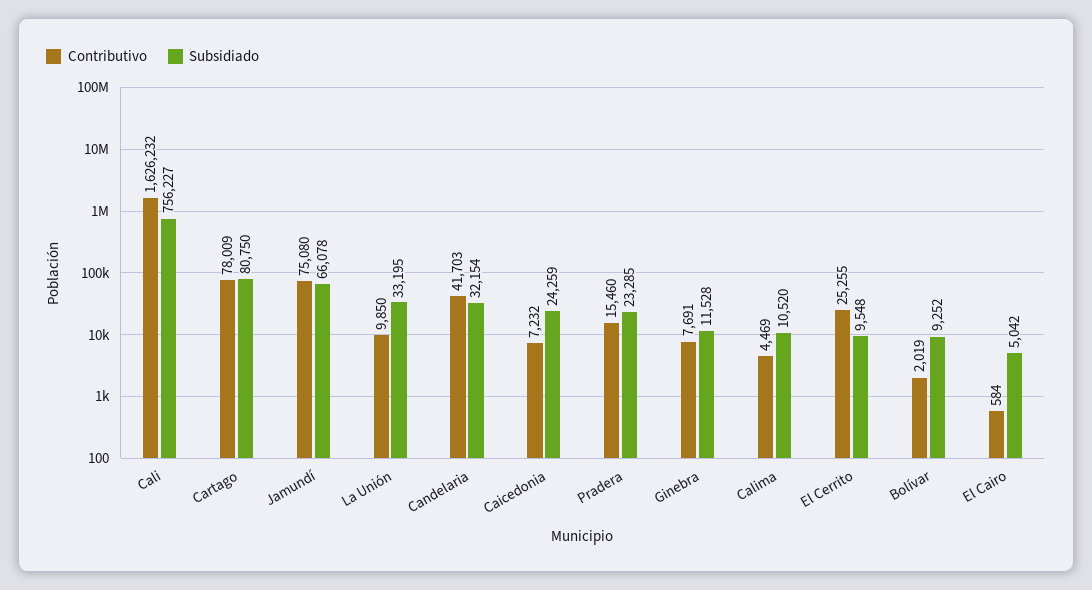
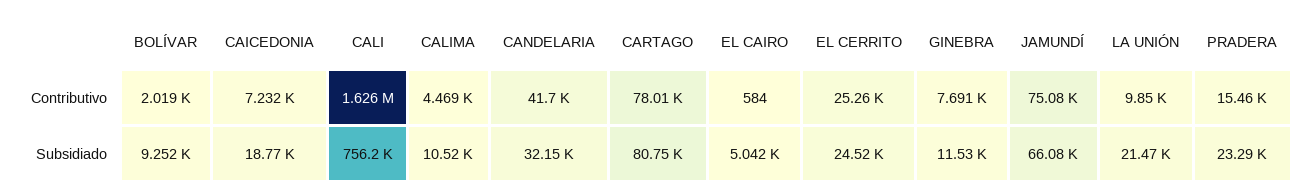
  {
    "Contributivo": {
      "Cali": 1626232,
      "Cartago": 78009,
      "Jamundí": 75080,
      "La Unión": 9850,
      "Candelaria": 41703,
      "Caicedonia": 7232,
      "Pradera": 15460,
      "Ginebra": 7691,
      "Calima": 4469,
      "El Cerrito": 25255,
      "Bolívar": 2019,
      "El Cairo": 584
    },
    "Subsidiado": {
      "Cali": 756227,
      "Cartago": 80750,
      "Jamundí": 66078,
-     "La Unión": 33195,
+     "La Unión": 21470,
      "Candelaria": 32154,
-     "Caicedonia": 24259,
+     "Caicedonia": 18770,
      "Pradera": 23285,
      "Ginebra": 11528,
      "Calima": 10520,
-     "El Cerrito": 9548,
+     "El Cerrito": 24520,
      "Bolívar": 9252,
      "El Cairo": 5042
    }
  }

